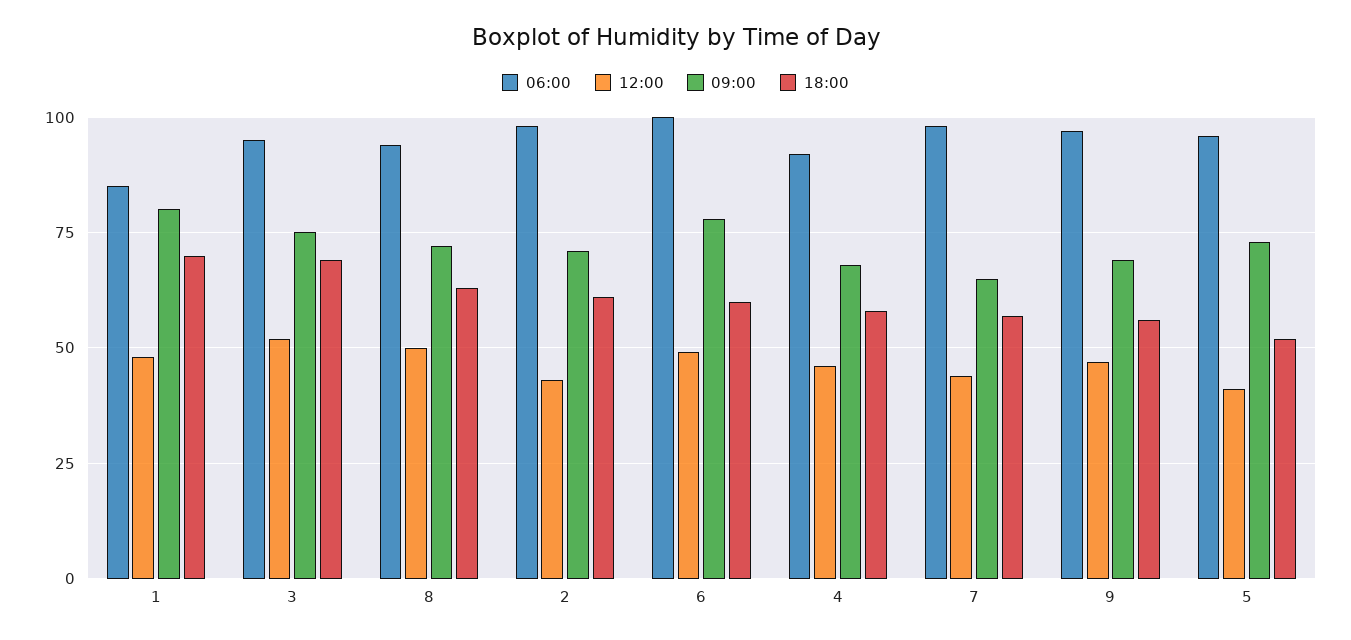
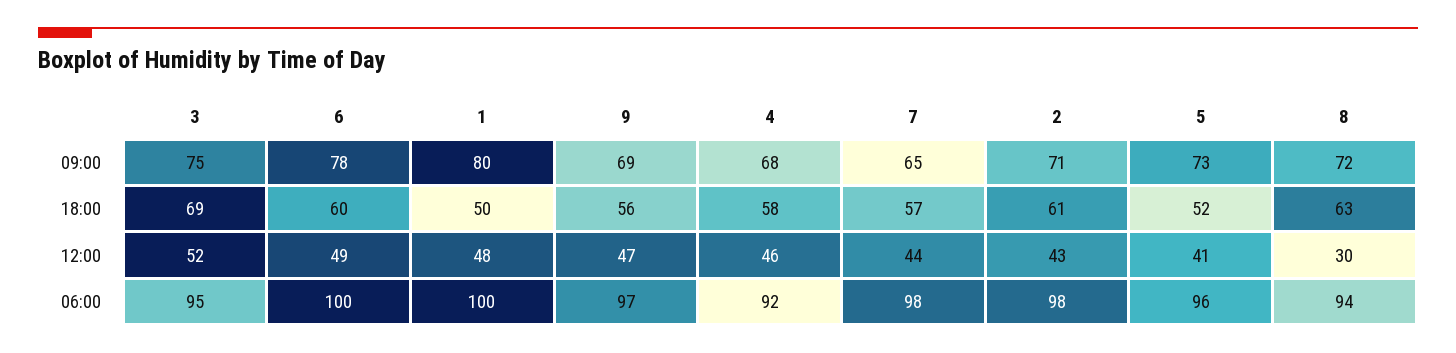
  {
    "06:00": {
-     "1": 85,
+     "1": 100,
      "3": 95,
      "8": 94,
      "2": 98,
      "6": 100,
      "4": 92,
      "7": 98,
      "9": 97,
      "5": 96
    },
    "12:00": {
      "1": 48,
      "3": 52,
-     "8": 50,
+     "8": 30,
      "2": 43,
      "6": 49,
      "4": 46,
      "7": 44,
      "9": 47,
      "5": 41
    },
    "09:00": {
      "1": 80,
      "3": 75,
      "8": 72,
      "2": 71,
      "6": 78,
      "4": 68,
      "7": 65,
      "9": 69,
      "5": 73
    },
    "18:00": {
-     "1": 70,
+     "1": 50,
      "3": 69,
      "8": 63,
      "2": 61,
      "6": 60,
      "4": 58,
      "7": 57,
      "9": 56,
      "5": 52
    }
  }

